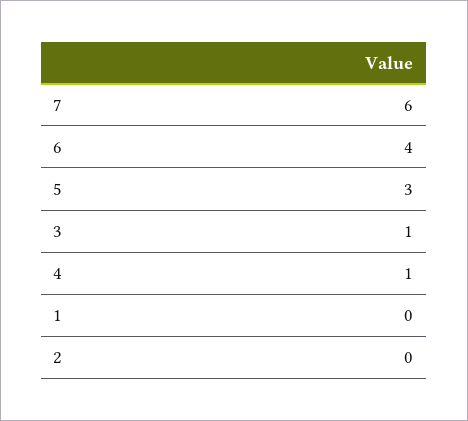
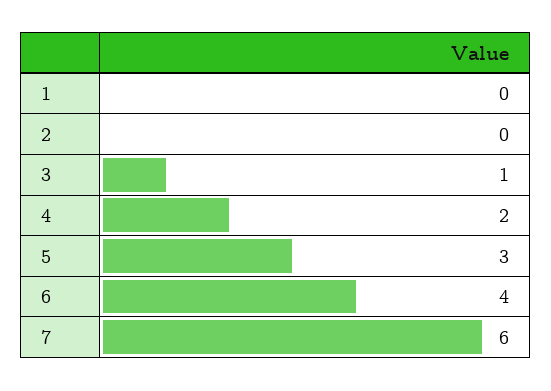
  {
    "7": 6,
    "6": 4,
    "5": 3,
    "3": 1,
-   "4": 1,
+   "4": 2,
    "1": 0,
    "2": 0
  }

